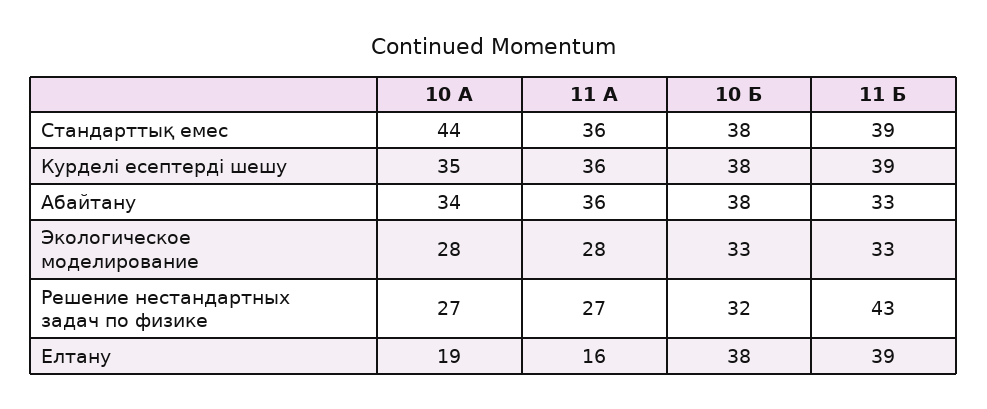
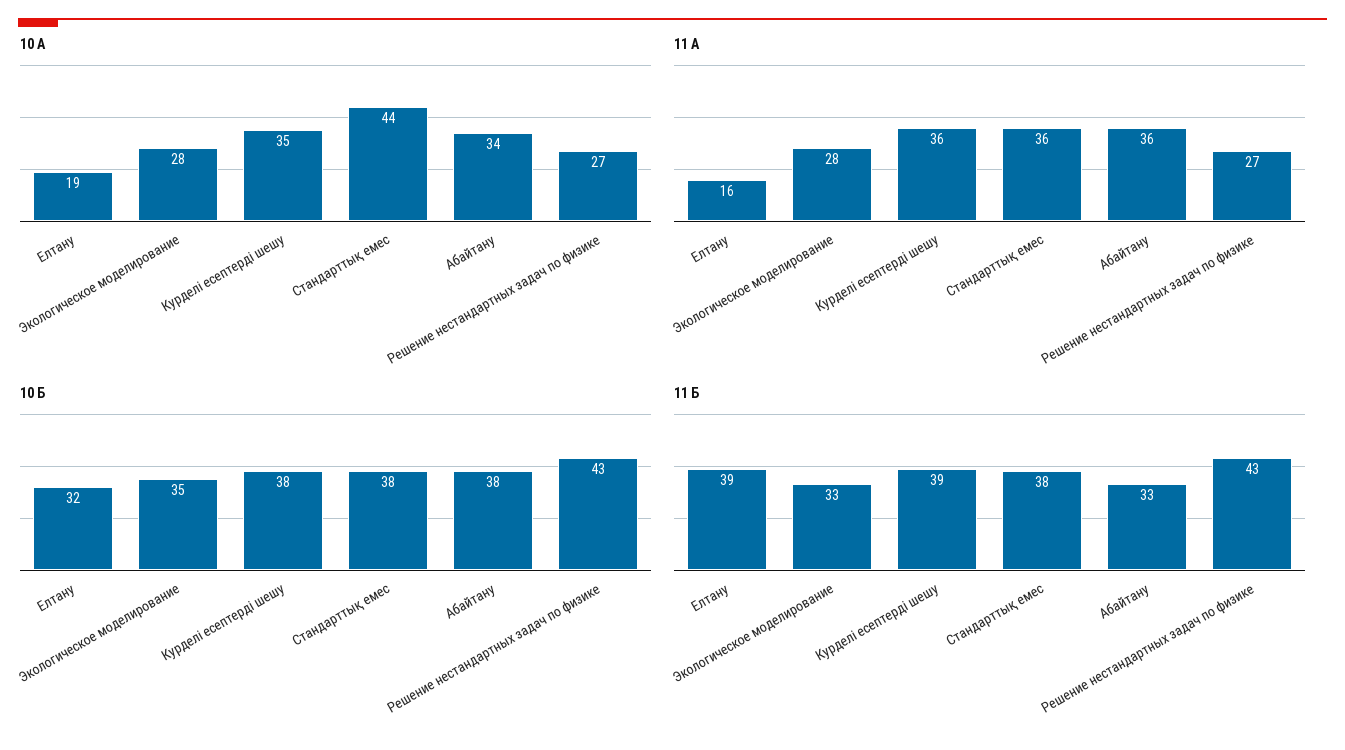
  {
    "10 А": {
      "Стандарттық емес": 44,
      "Курделі есептерді шешу": 35,
      "Абайтану": 34,
      "Экологическое моделирование": 28,
      "Решение нестандартных задач по физике": 27,
      "Елтану": 19
    },
    "11 А": {
      "Стандарттық емес": 36,
      "Курделі есептерді шешу": 36,
      "Абайтану": 36,
      "Экологическое моделирование": 28,
      "Решение нестандартных задач по физике": 27,
      "Елтану": 16
    },
    "10 Б": {
      "Стандарттық емес": 38,
      "Курделі есептерді шешу": 38,
      "Абайтану": 38,
-     "Экологическое моделирование": 33,
+     "Экологическое моделирование": 35,
-     "Решение нестандартных задач по физике": 32,
+     "Решение нестандартных задач по физике": 43,
-     "Елтану": 38
+     "Елтану": 32
    },
    "11 Б": {
-     "Стандарттық емес": 39,
+     "Стандарттық емес": 38,
      "Курделі есептерді шешу": 39,
      "Абайтану": 33,
      "Экологическое моделирование": 33,
      "Решение нестандартных задач по физике": 43,
      "Елтану": 39
    }
  }

